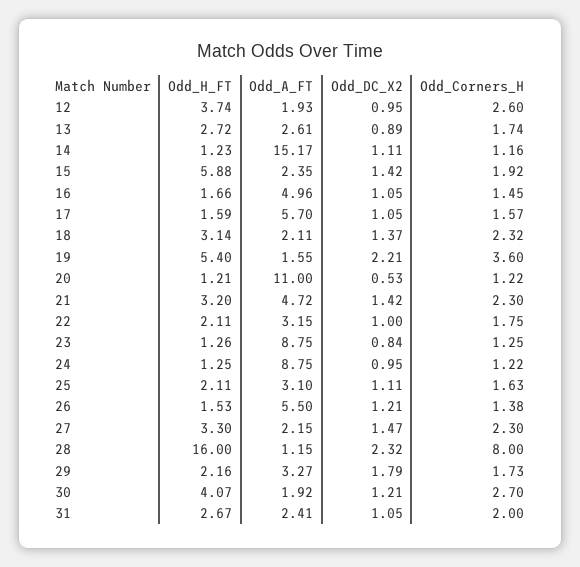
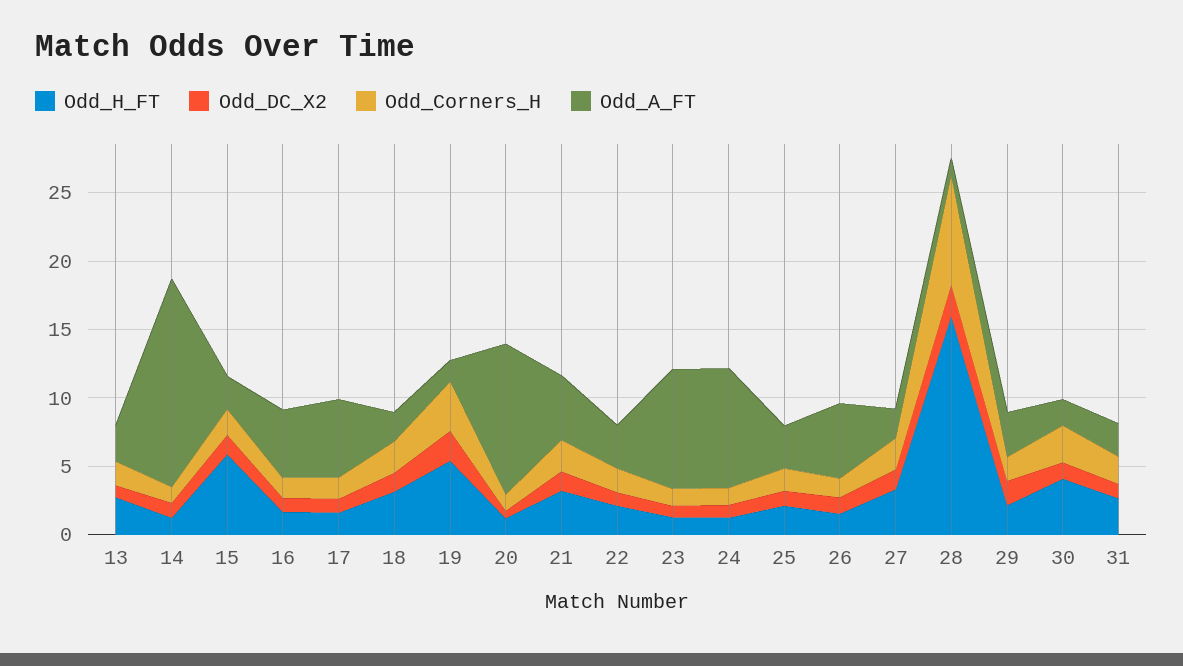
  {
    "Odd_H_FT": {
-     "12": 3.74,
      "13": 2.72,
      "14": 1.23,
      "15": 5.88,
      "16": 1.66,
      "17": 1.59,
      "18": 3.14,
      "19": 5.4,
      "20": 1.21,
      "21": 3.2,
      "22": 2.11,
      "23": 1.26,
      "24": 1.25,
      "25": 2.11,
      "26": 1.53,
      "27": 3.3,
      "28": 16,
      "29": 2.16,
      "30": 4.07,
      "31": 2.67
    },
    "Odd_A_FT": {
-     "12": 1.93,
      "13": 2.61,
      "14": 15.17,
      "15": 2.35,
      "16": 4.96,
      "17": 5.7,
      "18": 2.11,
      "19": 1.55,
      "20": 11,
      "21": 4.72,
      "22": 3.15,
      "23": 8.75,
      "24": 8.75,
      "25": 3.1,
      "26": 5.5,
      "27": 2.15,
      "28": 1.15,
      "29": 3.27,
      "30": 1.92,
      "31": 2.41
    },
    "Odd_DC_X2": {
-     "12": 0.95,
      "13": 0.89,
      "14": 1.11,
      "15": 1.42,
      "16": 1.05,
      "17": 1.05,
      "18": 1.37,
      "19": 2.21,
      "20": 0.53,
      "21": 1.42,
      "22": 1,
      "23": 0.84,
      "24": 0.95,
      "25": 1.11,
      "26": 1.21,
      "27": 1.47,
      "28": 2.32,
      "29": 1.79,
      "30": 1.21,
      "31": 1.05
    },
    "Odd_Corners_H": {
-     "12": 2.6,
      "13": 1.74,
      "14": 1.16,
      "15": 1.92,
      "16": 1.45,
      "17": 1.57,
      "18": 2.32,
      "19": 3.6,
      "20": 1.22,
      "21": 2.3,
      "22": 1.75,
      "23": 1.25,
      "24": 1.22,
      "25": 1.63,
      "26": 1.38,
      "27": 2.3,
      "28": 8,
      "29": 1.73,
      "30": 2.7,
      "31": 2
    }
  }

